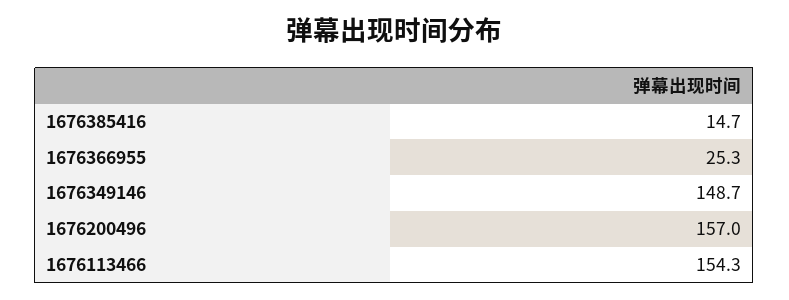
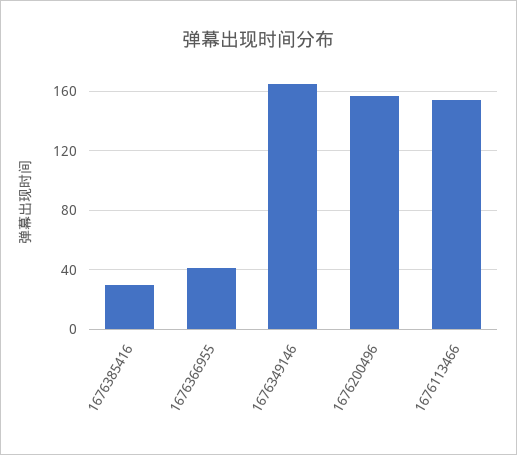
  {
-   "1676385416": 14.7,
+   "1676385416": 30,
-   "1676366955": 25.3,
+   "1676366955": 40,
-   "1676349146": 148.7,
+   "1676349146": 165,
    "1676200496": 157,
    "1676113466": 154.3
  }

